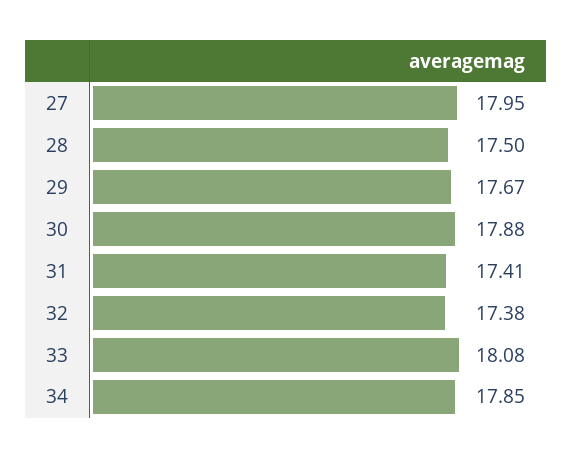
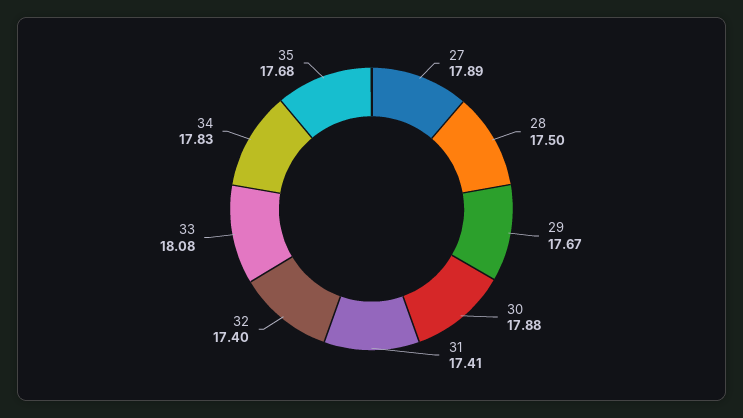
  {
-   "27": 17.95,
+   "27": 17.89,
    "28": 17.5,
    "29": 17.67,
    "30": 17.88,
    "31": 17.41,
-   "32": 17.38,
+   "32": 17.4,
    "33": 18.08,
-   "34": 17.85
+   "34": 17.83,
+   "35": 17.68
  }

